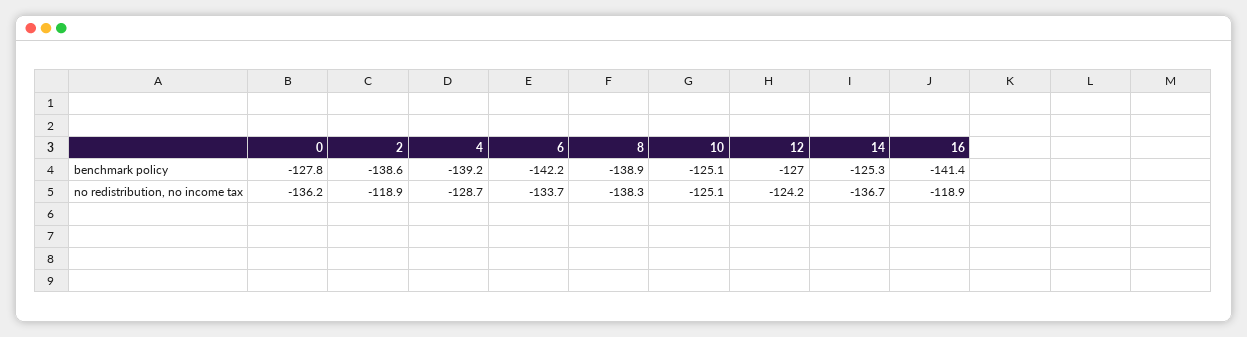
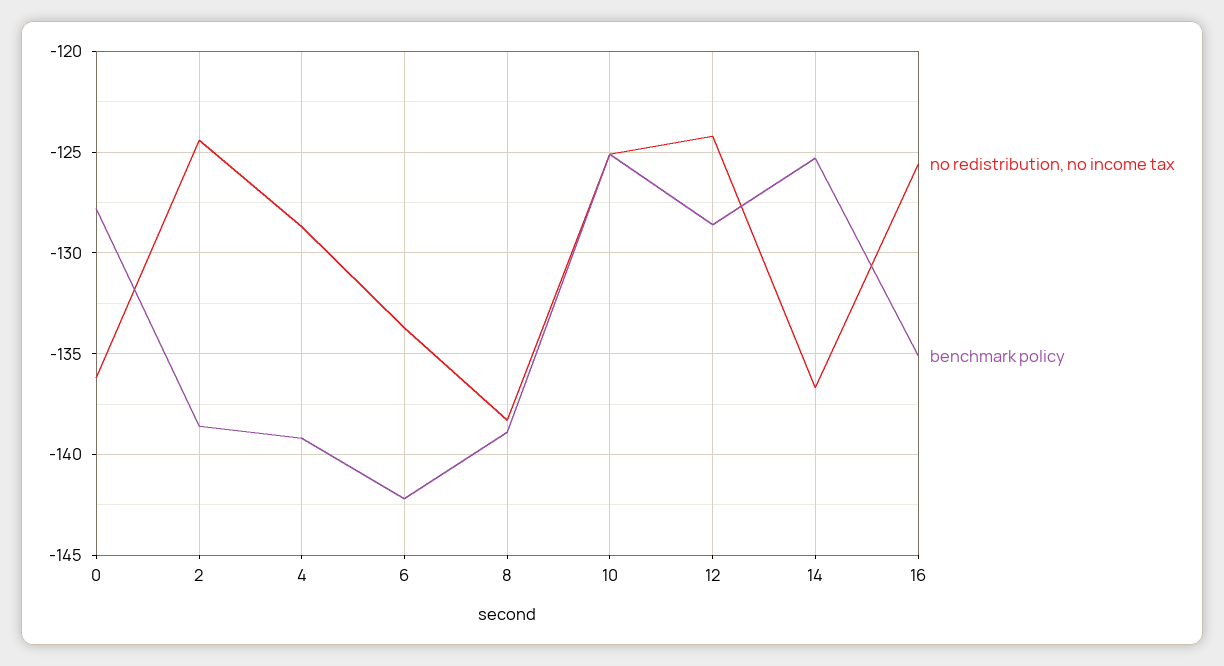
  {
    "benchmark policy": {
      "0": -127.8,
      "2": -138.6,
      "4": -139.2,
      "6": -142.2,
      "8": -138.9,
      "10": -125.1,
-     "12": -127,
+     "12": -128.5,
      "14": -125.3,
-     "16": -141.4
+     "16": -135
    },
    "no redistribution, no income tax": {
      "0": -136.2,
-     "2": -118.9,
+     "2": -124.5,
      "4": -128.7,
      "6": -133.7,
      "8": -138.3,
      "10": -125.1,
      "12": -124.2,
      "14": -136.7,
-     "16": -118.9
+     "16": -125.5
    }
  }

